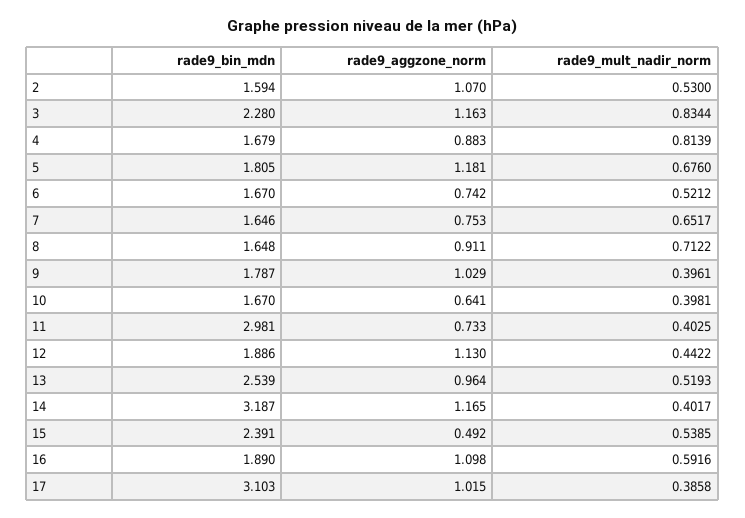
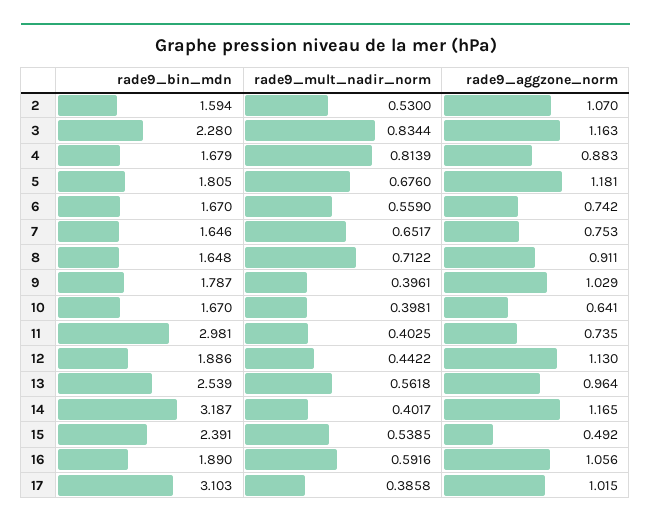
  {
    "rade9_bin_mdn": {
      "2": 1.594,
      "3": 2.28,
      "4": 1.679,
      "5": 1.805,
      "6": 1.67,
      "7": 1.646,
      "8": 1.648,
      "9": 1.787,
      "10": 1.67,
      "11": 2.981,
      "12": 1.886,
      "13": 2.539,
      "14": 3.187,
      "15": 2.391,
      "16": 1.89,
      "17": 3.103
    },
    "rade9_aggzone_norm": {
      "2": 1.07,
      "3": 1.163,
      "4": 0.883,
      "5": 1.181,
      "6": 0.742,
      "7": 0.753,
      "8": 0.911,
      "9": 1.029,
      "10": 0.641,
-     "11": 0.733,
+     "11": 0.735,
      "12": 1.13,
      "13": 0.964,
      "14": 1.165,
      "15": 0.492,
-     "16": 1.098,
+     "16": 1.056,
      "17": 1.015
    },
    "rade9_mult_nadir_norm": {
      "2": 0.53,
      "3": 0.8344,
      "4": 0.8139,
      "5": 0.676,
-     "6": 0.5212,
+     "6": 0.559,
      "7": 0.6517,
      "8": 0.7122,
      "9": 0.3961,
      "10": 0.3981,
      "11": 0.4025,
      "12": 0.4422,
-     "13": 0.5193,
+     "13": 0.5618,
      "14": 0.4017,
      "15": 0.5385,
      "16": 0.5916,
      "17": 0.3858
    }
  }

